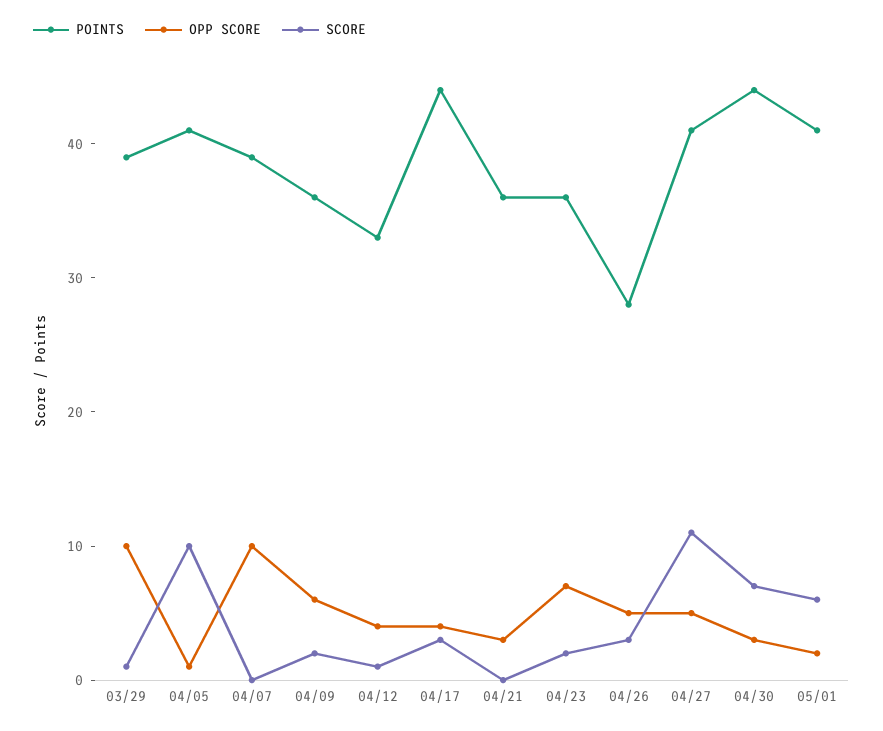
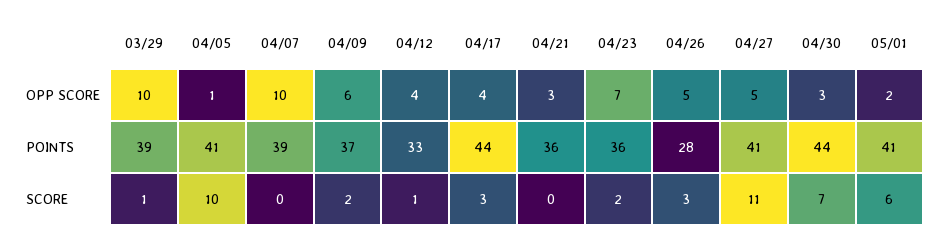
  {
    "POINTS": {
      "03/29": 39,
      "04/05": 41,
      "04/07": 39,
-     "04/09": 36,
+     "04/09": 37,
      "04/12": 33,
      "04/17": 44,
      "04/21": 36,
      "04/23": 36,
      "04/26": 28,
      "04/27": 41,
      "04/30": 44,
      "05/01": 41
    },
    "OPP SCORE": {
      "03/29": 10,
      "04/05": 1,
      "04/07": 10,
      "04/09": 6,
      "04/12": 4,
      "04/17": 4,
      "04/21": 3,
      "04/23": 7,
      "04/26": 5,
      "04/27": 5,
      "04/30": 3,
      "05/01": 2
    },
    "SCORE": {
      "03/29": 1,
      "04/05": 10,
      "04/07": 0,
      "04/09": 2,
      "04/12": 1,
      "04/17": 3,
      "04/21": 0,
      "04/23": 2,
      "04/26": 3,
      "04/27": 11,
      "04/30": 7,
      "05/01": 6
    }
  }

